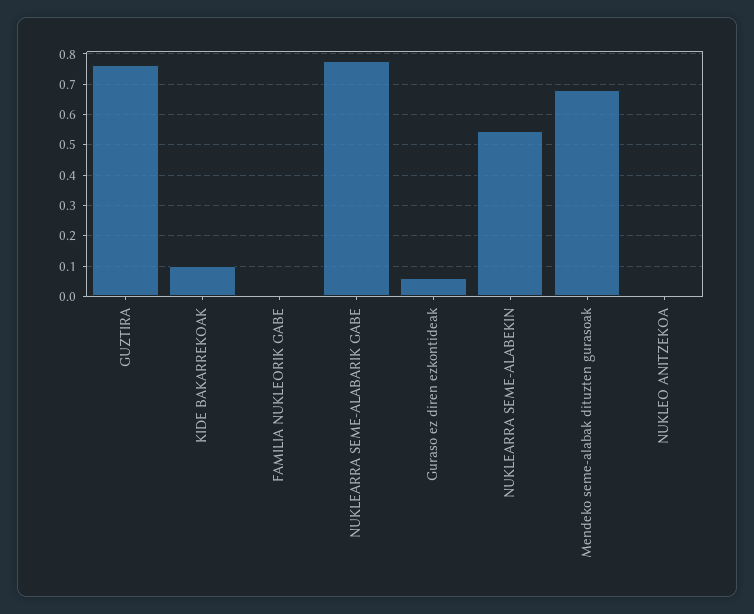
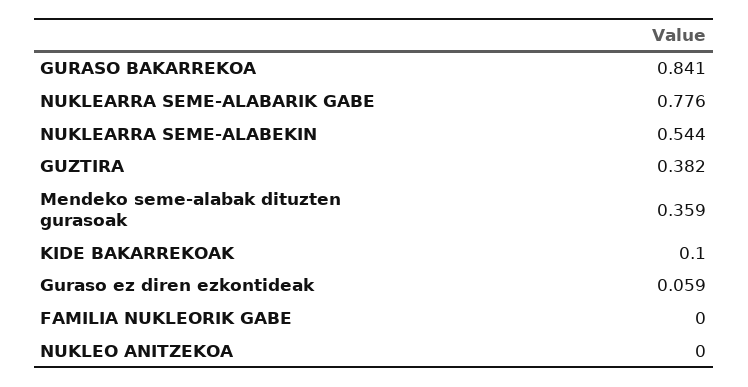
  {
-   "GUZTIRA": 0.76,
+   "GUZTIRA": 0.382,
    "KIDE BAKARREKOAK": 0.1,
    "FAMILIA NUKLEORIK GABE": 0,
    "NUKLEARRA SEME-ALABARIK GABE": 0.776,
    "Guraso ez diren ezkontideak": 0.059,
    "NUKLEARRA SEME-ALABEKIN": 0.544,
-   "Mendeko seme-alabak dituzten gurasoak": 0.68,
+   "Mendeko seme-alabak dituzten gurasoak": 0.359,
-   "NUKLEO ANITZEKOA": 0
+   "NUKLEO ANITZEKOA": 0,
+   "GURASO BAKARREKOA": 0.841
  }

